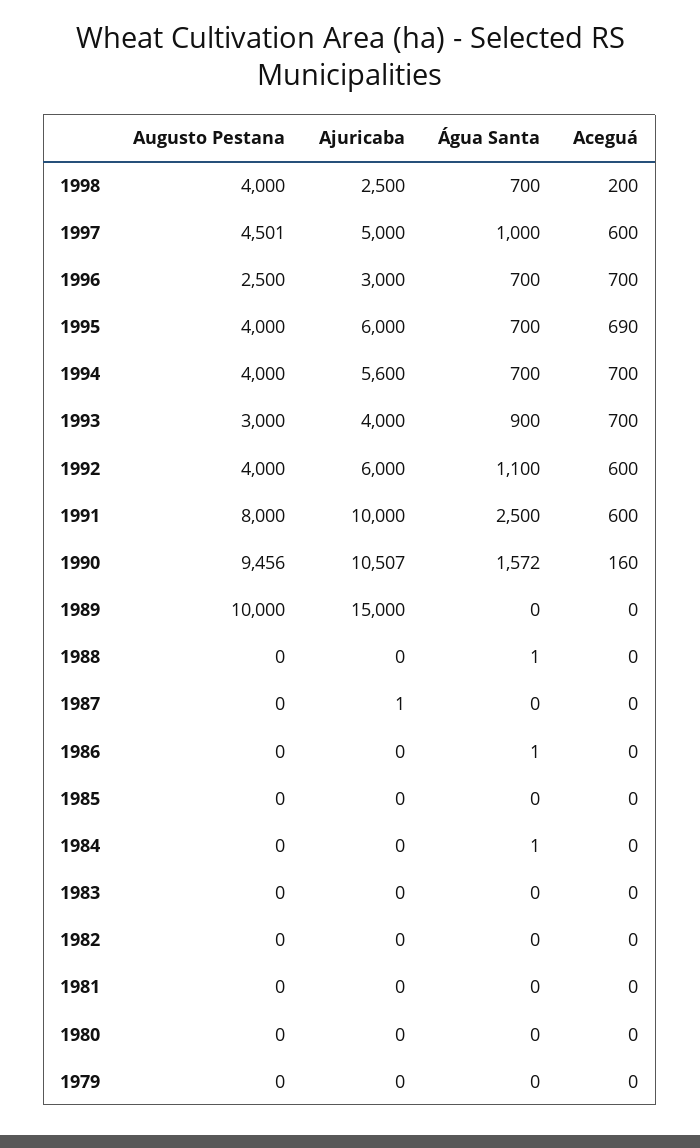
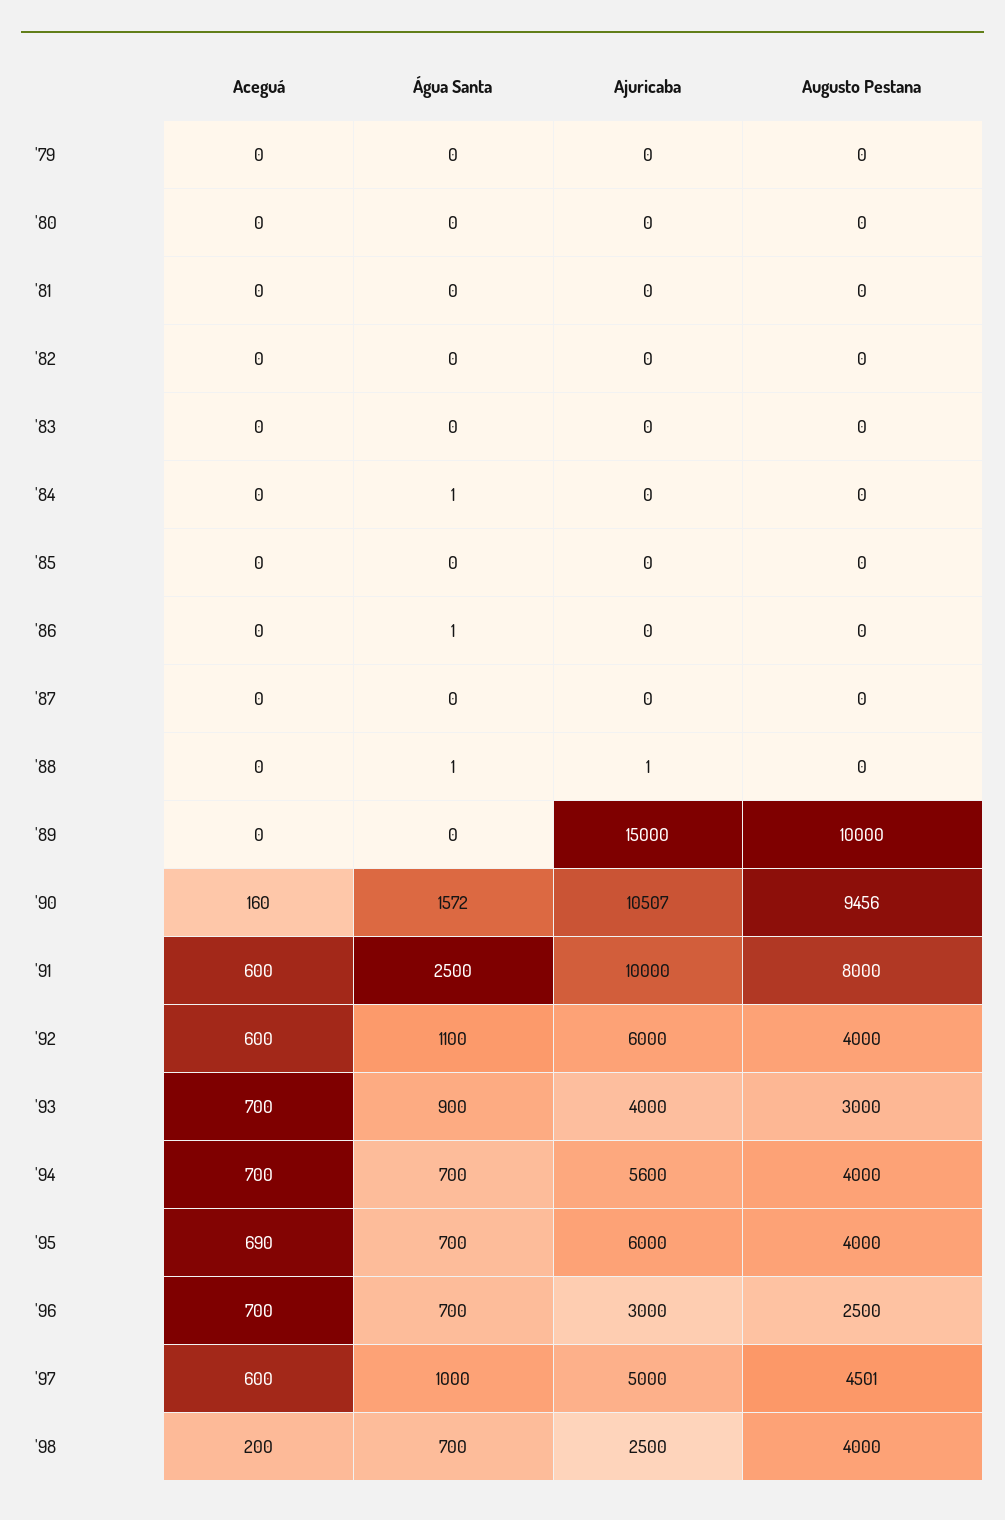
  {
    "Augusto Pestana": {
      "1998": 4000,
      "1997": 4501,
      "1996": 2500,
      "1995": 4000,
      "1994": 4000,
      "1993": 3000,
      "1992": 4000,
      "1991": 8000,
      "1990": 9456,
      "1989": 10000,
      "1988": 0,
      "1987": 0,
      "1986": 0,
      "1985": 0,
      "1984": 0,
      "1983": 0,
      "1982": 0,
      "1981": 0,
      "1980": 0,
      "1979": 0
    },
    "Ajuricaba": {
      "1998": 2500,
      "1997": 5000,
      "1996": 3000,
      "1995": 6000,
      "1994": 5600,
      "1993": 4000,
      "1992": 6000,
      "1991": 10000,
      "1990": 10507,
      "1989": 15000,
-     "1988": 0,
+     "1988": 1,
-     "1987": 1,
+     "1987": 0,
      "1986": 0,
      "1985": 0,
      "1984": 0,
      "1983": 0,
      "1982": 0,
      "1981": 0,
      "1980": 0,
      "1979": 0
    },
    "Água Santa": {
      "1998": 700,
      "1997": 1000,
      "1996": 700,
      "1995": 700,
      "1994": 700,
      "1993": 900,
      "1992": 1100,
      "1991": 2500,
      "1990": 1572,
      "1989": 0,
      "1988": 1,
      "1987": 0,
      "1986": 1,
      "1985": 0,
      "1984": 1,
      "1983": 0,
      "1982": 0,
      "1981": 0,
      "1980": 0,
      "1979": 0
    },
    "Aceguá": {
      "1998": 200,
      "1997": 600,
      "1996": 700,
      "1995": 690,
      "1994": 700,
      "1993": 700,
      "1992": 600,
      "1991": 600,
      "1990": 160,
      "1989": 0,
      "1988": 0,
      "1987": 0,
      "1986": 0,
      "1985": 0,
      "1984": 0,
      "1983": 0,
      "1982": 0,
      "1981": 0,
      "1980": 0,
      "1979": 0
    }
  }

